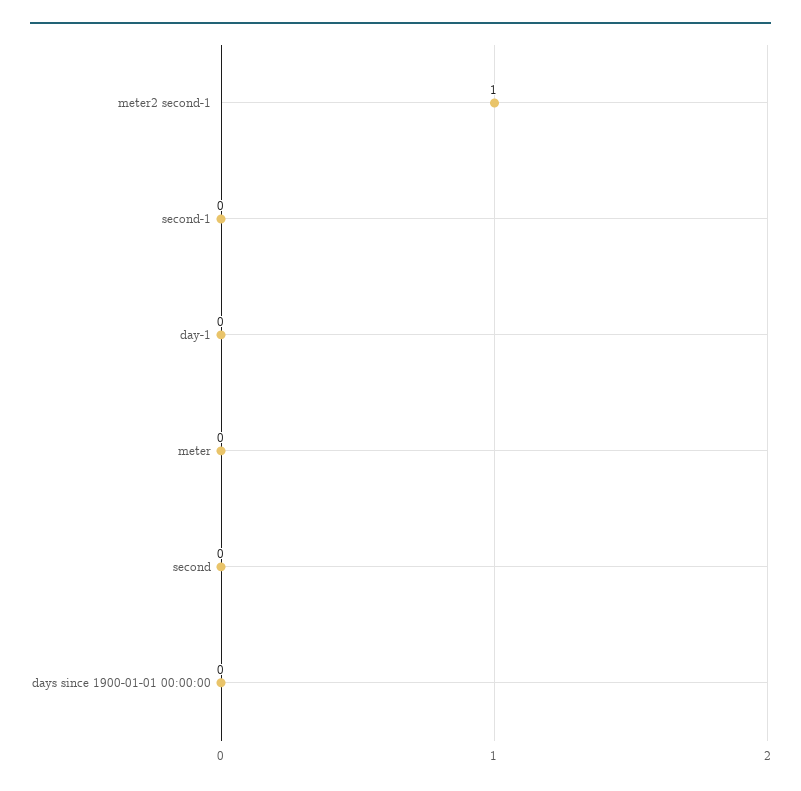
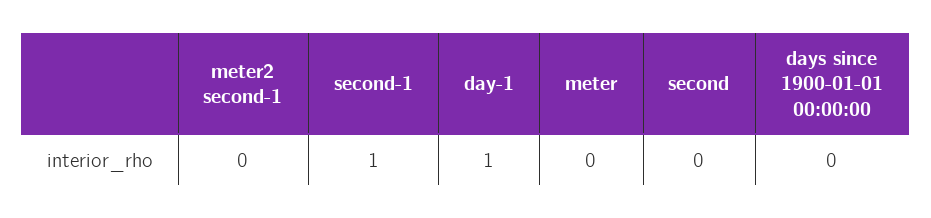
  {
-   "meter2 second-1": 1,
+   "meter2 second-1": 0,
-   "second-1": 0,
+   "second-1": 1,
-   "day-1": 0,
+   "day-1": 1,
    "meter": 0,
    "second": 0,
    "days since 1900-01-01 00:00:00": 0
  }

